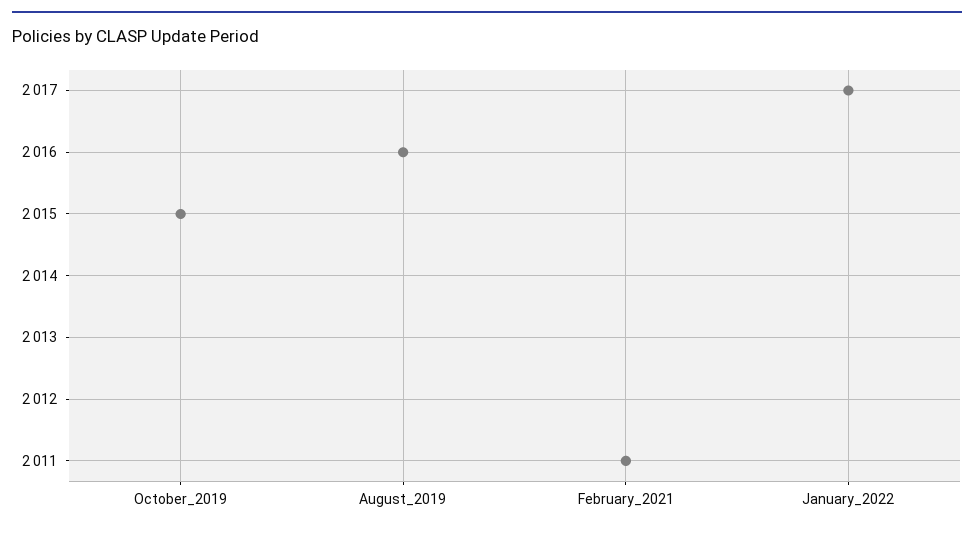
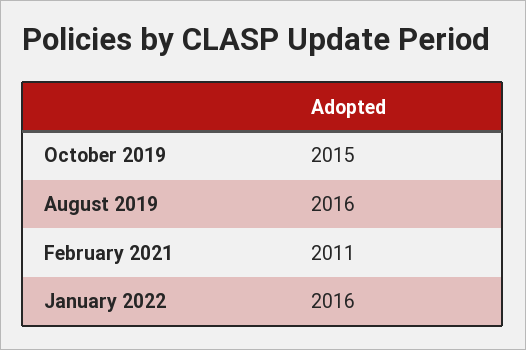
  {
    "October_2019": 2015,
    "August_2019": 2016,
    "February_2021": 2011,
-   "January_2022": 2017
+   "January_2022": 2016
  }

